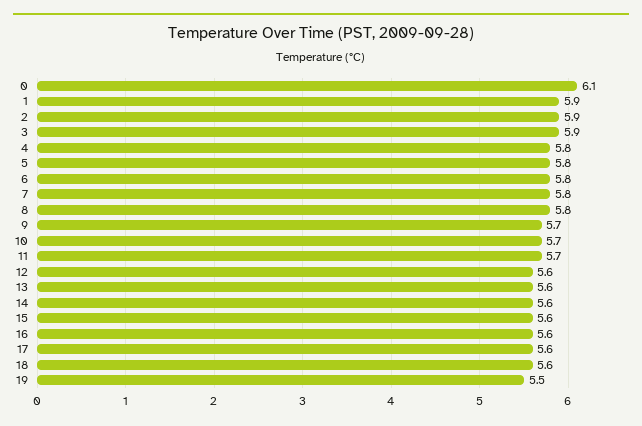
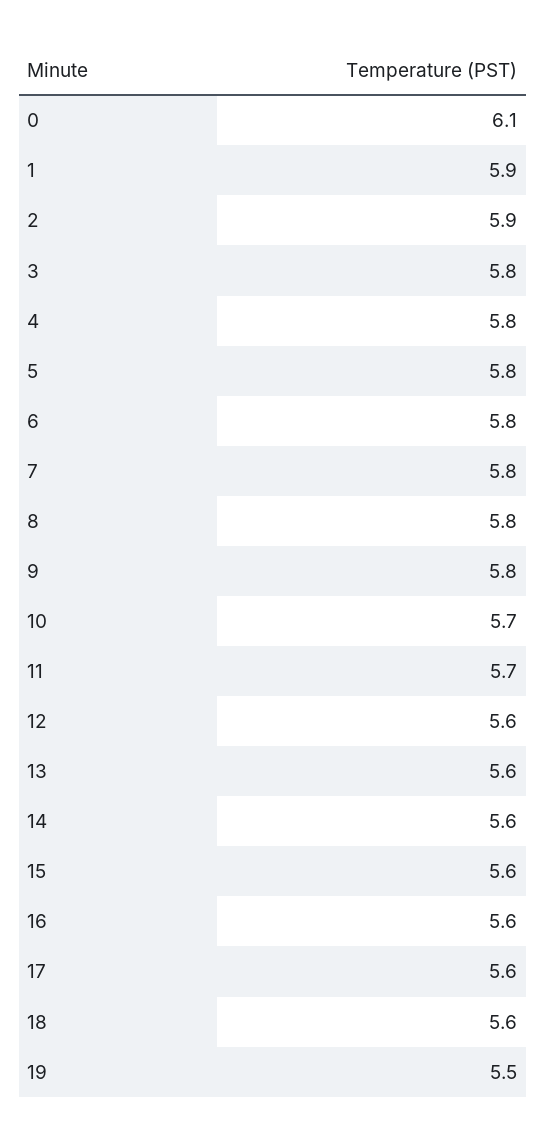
  {
    "0": 6.1,
    "1": 5.9,
    "2": 5.9,
-   "3": 5.9,
+   "3": 5.8,
    "4": 5.8,
    "5": 5.8,
    "6": 5.8,
    "7": 5.8,
    "8": 5.8,
-   "9": 5.7,
+   "9": 5.8,
    "10": 5.7,
    "11": 5.7,
    "12": 5.6,
    "13": 5.6,
    "14": 5.6,
    "15": 5.6,
    "16": 5.6,
    "17": 5.6,
    "18": 5.6,
    "19": 5.5
  }

